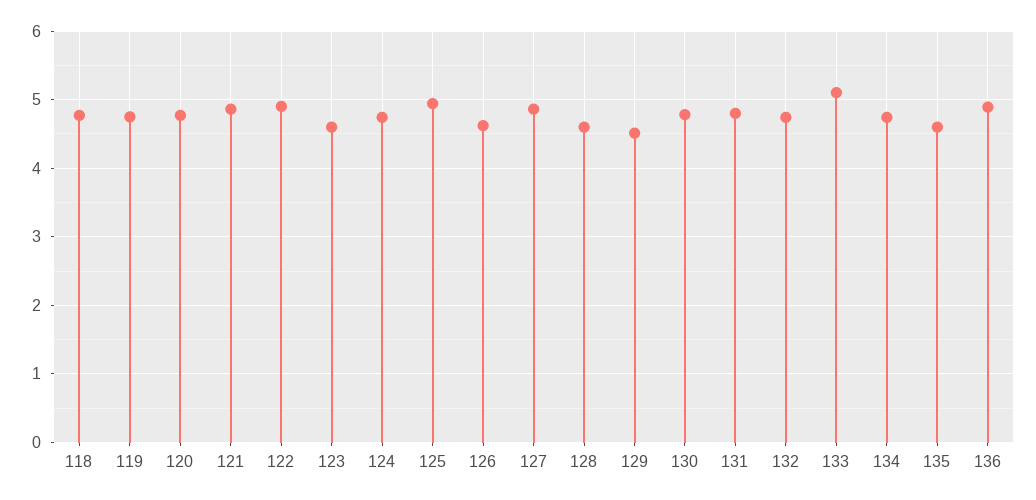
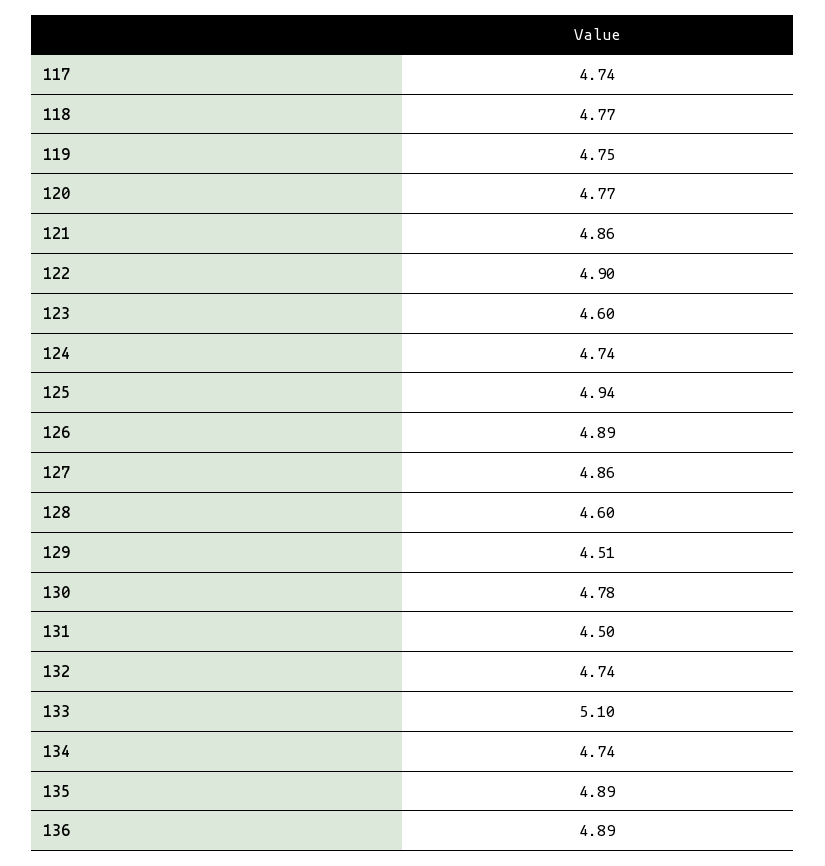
  {
    "118": 4.77,
    "119": 4.75,
    "120": 4.77,
    "121": 4.86,
    "122": 4.9,
    "123": 4.6,
    "124": 4.74,
    "125": 4.94,
-   "126": 4.6,
+   "126": 4.89,
    "127": 4.86,
    "128": 4.6,
    "129": 4.51,
    "130": 4.78,
-   "131": 4.8,
+   "131": 4.5,
    "132": 4.74,
    "133": 5.1,
    "134": 4.74,
-   "135": 4.6,
+   "135": 4.89,
-   "136": 4.89
+   "136": 4.89,
+   "117": 4.74
  }

